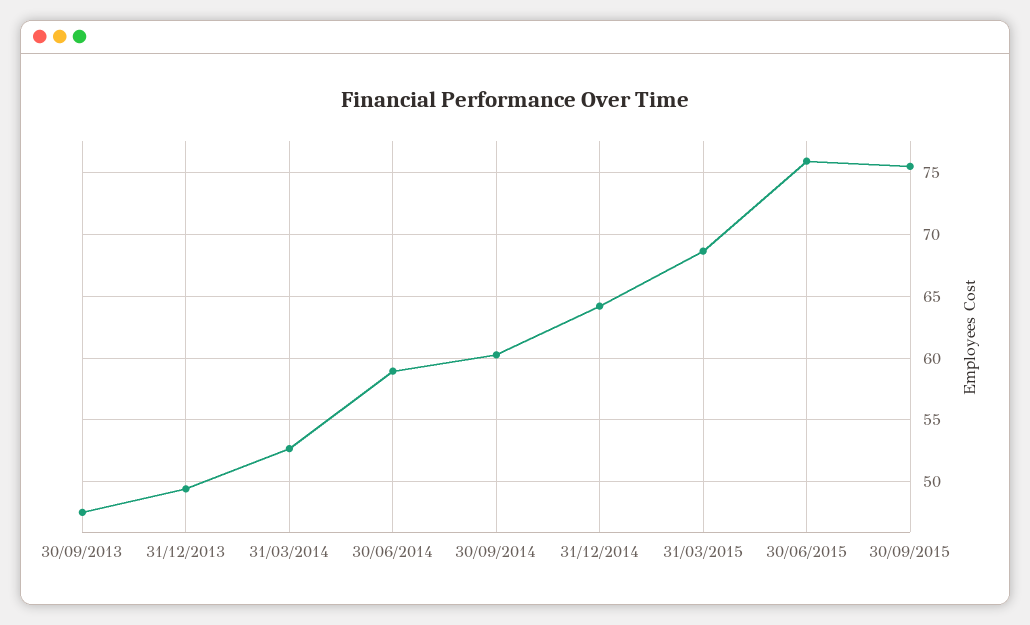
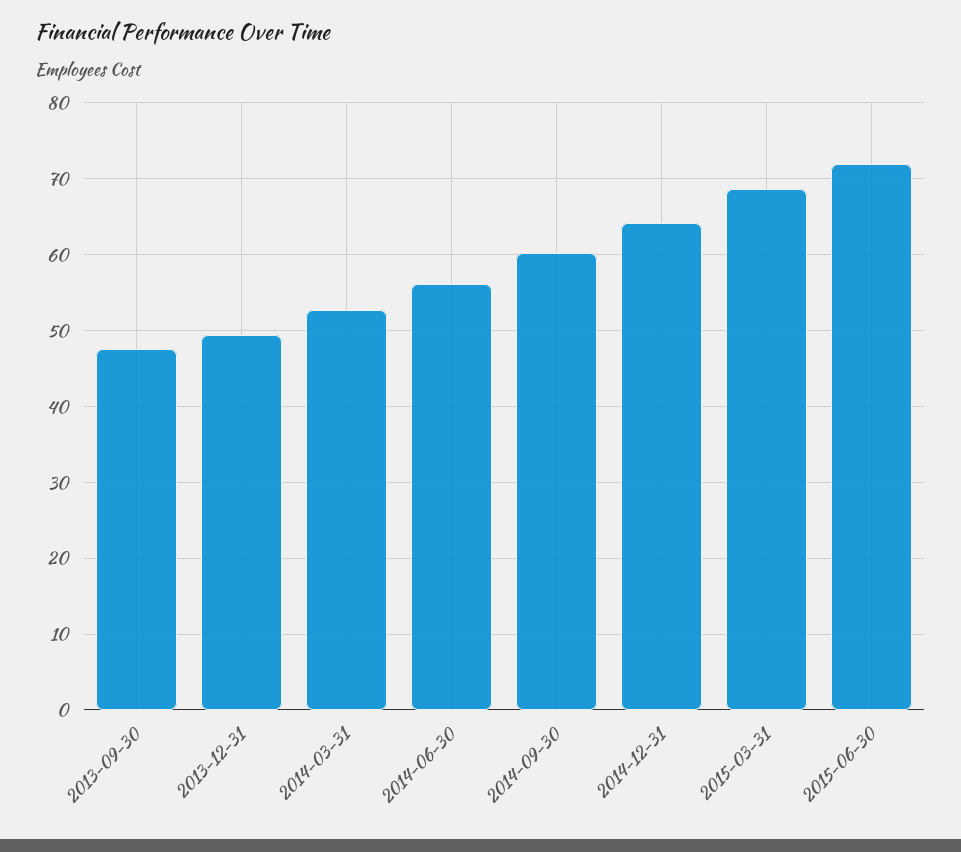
  {
    "30/09/2013": 47.5,
    "31/12/2013": 49.5,
    "31/03/2014": 52.5,
-   "30/06/2014": 59,
+   "30/06/2014": 56,
    "30/09/2014": 60.5,
    "31/12/2014": 64,
    "31/03/2015": 68.5,
-   "30/06/2015": 76,
+   "30/06/2015": 72
-   "30/09/2015": 75.5
  }

